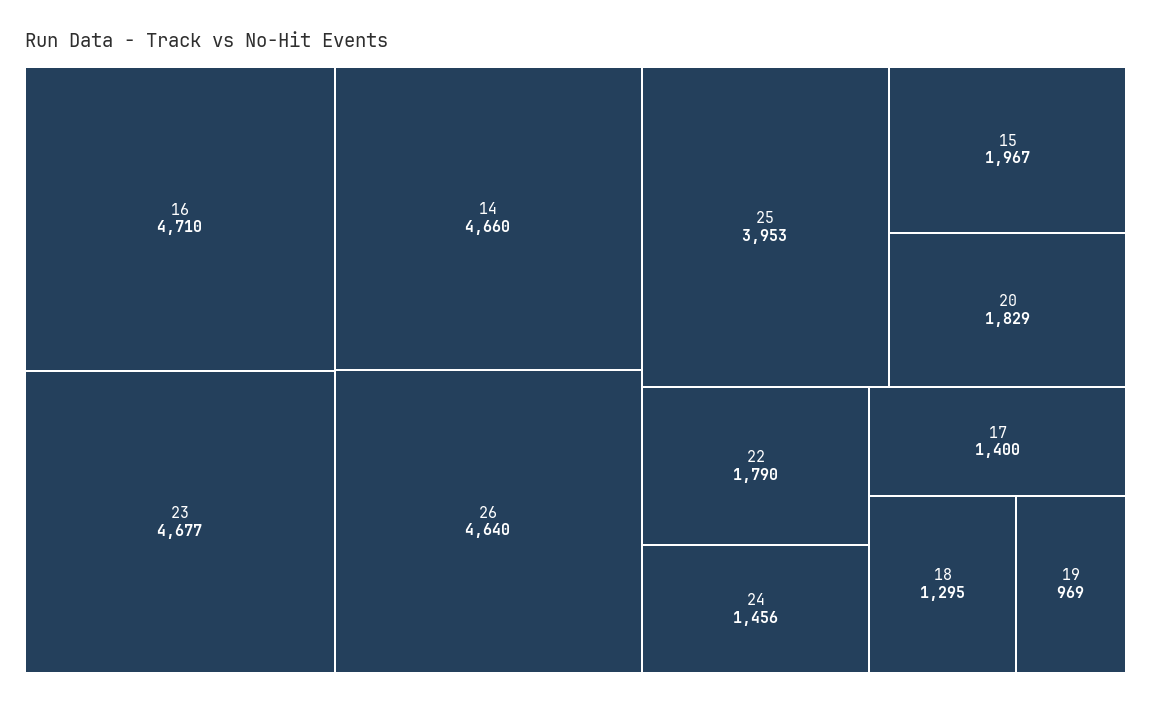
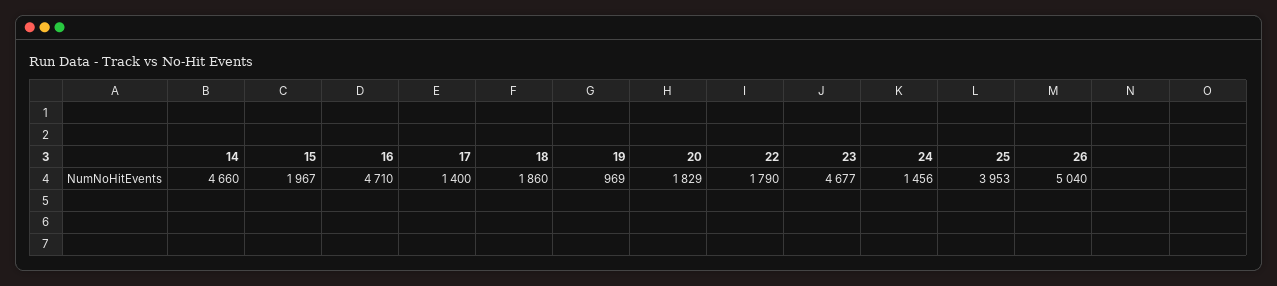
  {
    "16": 4710,
    "23": 4677,
    "14": 4660,
-   "26": 4640,
+   "26": 5040,
    "25": 3953,
    "15": 1967,
    "20": 1829,
    "22": 1790,
    "24": 1456,
    "17": 1400,
-   "18": 1295,
+   "18": 1860,
    "19": 969
  }

